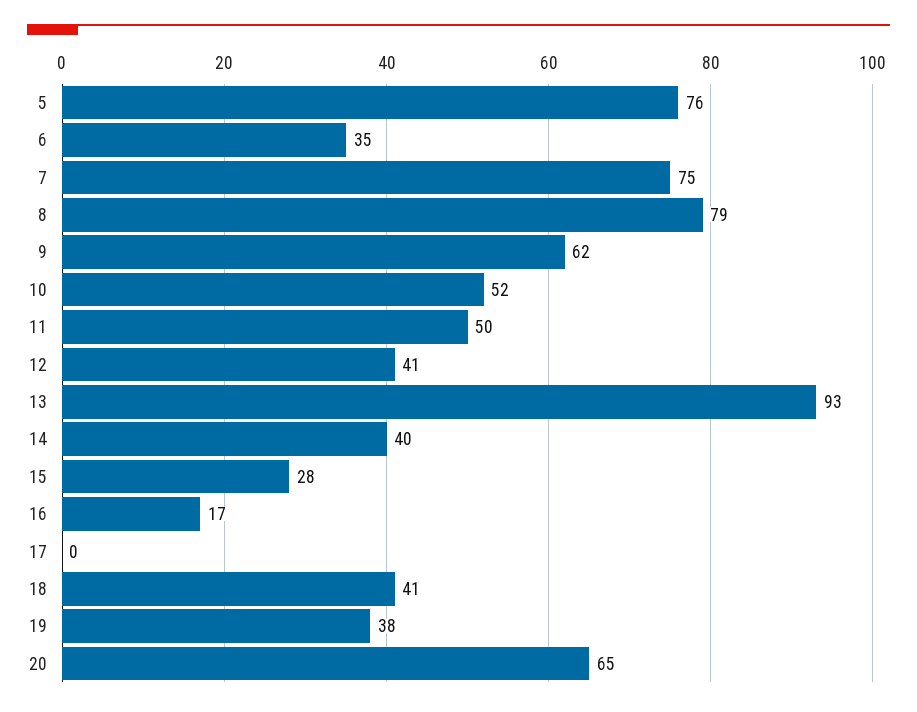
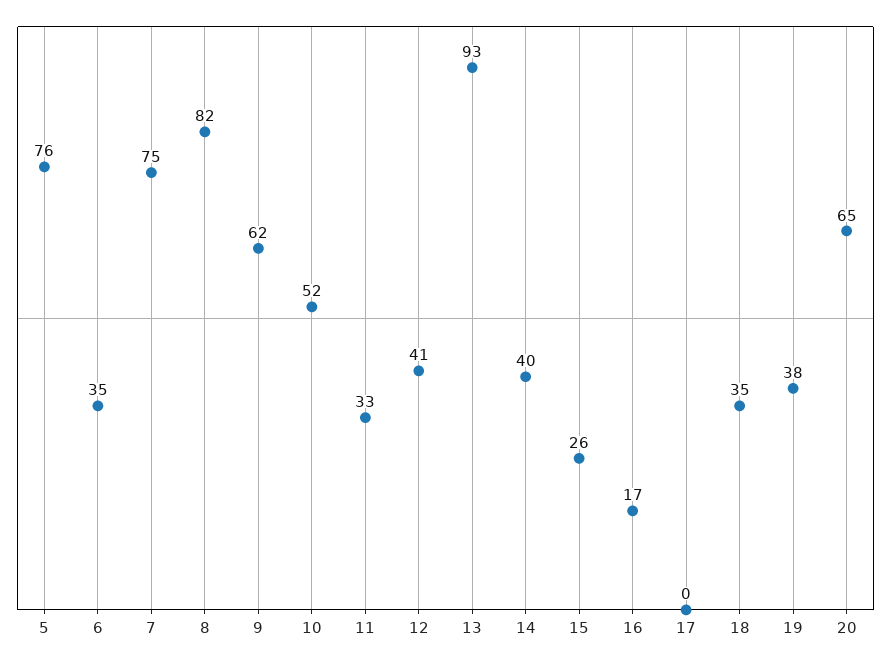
  {
    "5": 76,
    "6": 35,
    "7": 75,
-   "8": 79,
+   "8": 82,
    "9": 62,
    "10": 52,
-   "11": 50,
+   "11": 33,
    "12": 41,
    "13": 93,
    "14": 40,
-   "15": 28,
+   "15": 26,
    "16": 17,
    "17": 0,
-   "18": 41,
+   "18": 35,
    "19": 38,
    "20": 65
  }

